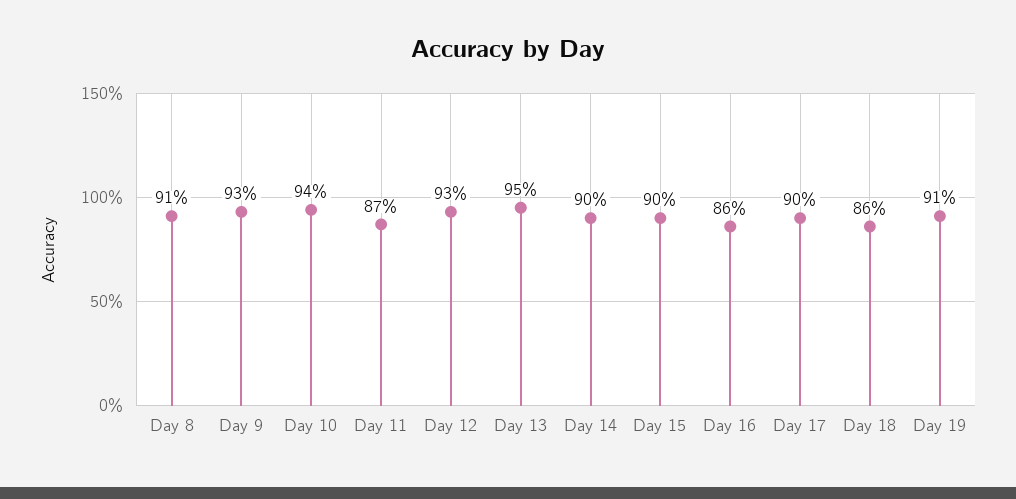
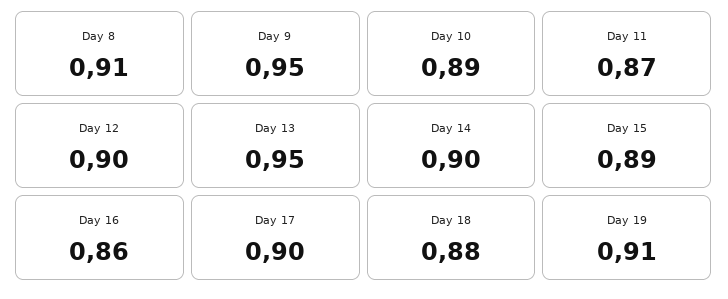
  {
    "Day 8": 0.91,
-   "Day 9": 0.93,
+   "Day 9": 0.95,
-   "Day 10": 0.94,
+   "Day 10": 0.89,
    "Day 11": 0.87,
-   "Day 12": 0.93,
+   "Day 12": 0.9,
    "Day 13": 0.95,
    "Day 14": 0.9,
-   "Day 15": 0.9,
+   "Day 15": 0.89,
    "Day 16": 0.86,
    "Day 17": 0.9,
-   "Day 18": 0.86,
+   "Day 18": 0.88,
    "Day 19": 0.91
  }

